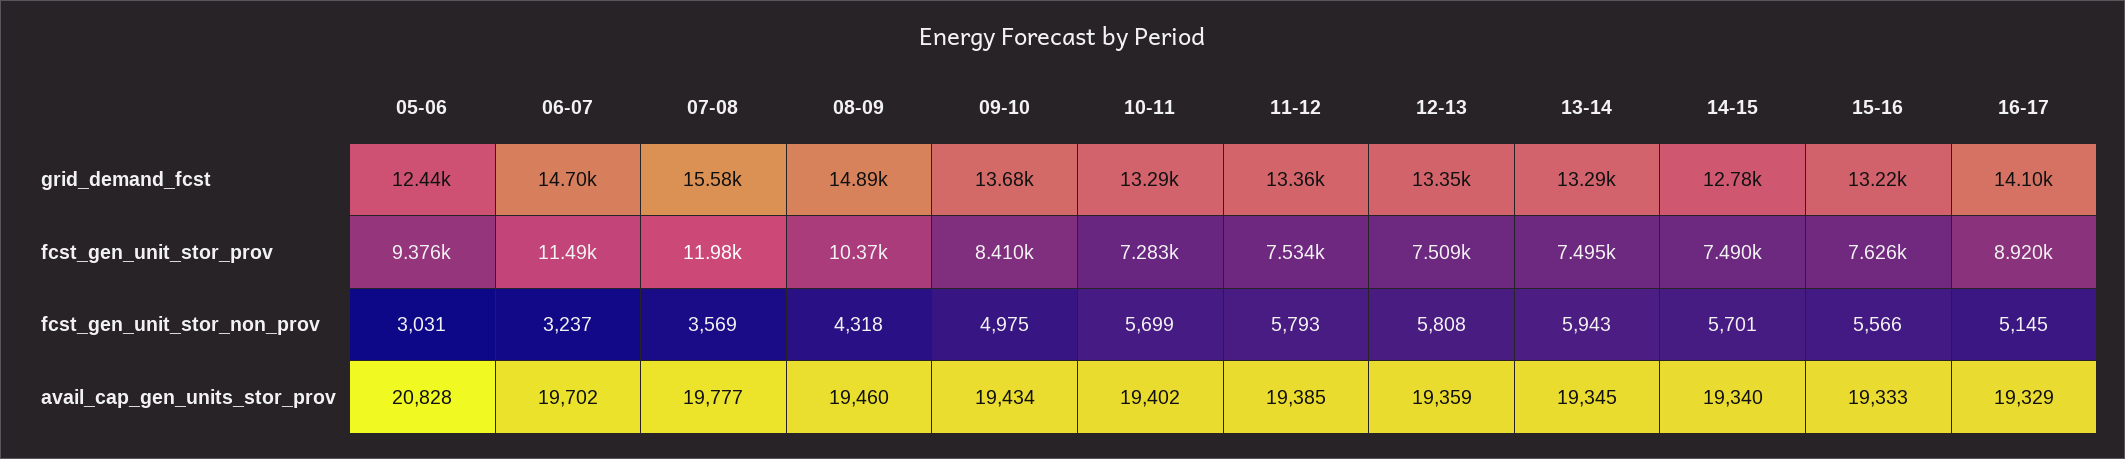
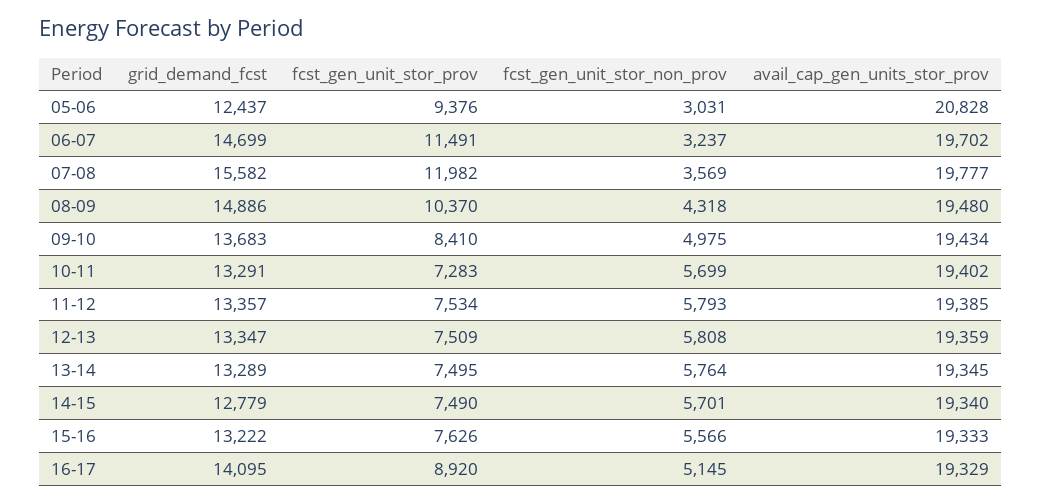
  {
    "05-06": {
      "grid_demand_fcst": 12437,
      "fcst_gen_unit_stor_prov": 9376,
      "fcst_gen_unit_stor_non_prov": 3031,
      "avail_cap_gen_units_stor_prov": 20828
    },
    "06-07": {
      "grid_demand_fcst": 14699,
      "fcst_gen_unit_stor_prov": 11491,
      "fcst_gen_unit_stor_non_prov": 3237,
      "avail_cap_gen_units_stor_prov": 19702
    },
    "07-08": {
      "grid_demand_fcst": 15582,
      "fcst_gen_unit_stor_prov": 11982,
      "fcst_gen_unit_stor_non_prov": 3569,
      "avail_cap_gen_units_stor_prov": 19777
    },
    "08-09": {
      "grid_demand_fcst": 14886,
      "fcst_gen_unit_stor_prov": 10370,
      "fcst_gen_unit_stor_non_prov": 4318,
-     "avail_cap_gen_units_stor_prov": 19460
+     "avail_cap_gen_units_stor_prov": 19480
    },
    "09-10": {
      "grid_demand_fcst": 13683,
      "fcst_gen_unit_stor_prov": 8410,
      "fcst_gen_unit_stor_non_prov": 4975,
      "avail_cap_gen_units_stor_prov": 19434
    },
    "10-11": {
      "grid_demand_fcst": 13291,
      "fcst_gen_unit_stor_prov": 7283,
      "fcst_gen_unit_stor_non_prov": 5699,
      "avail_cap_gen_units_stor_prov": 19402
    },
    "11-12": {
      "grid_demand_fcst": 13357,
      "fcst_gen_unit_stor_prov": 7534,
      "fcst_gen_unit_stor_non_prov": 5793,
      "avail_cap_gen_units_stor_prov": 19385
    },
    "12-13": {
      "grid_demand_fcst": 13347,
      "fcst_gen_unit_stor_prov": 7509,
      "fcst_gen_unit_stor_non_prov": 5808,
      "avail_cap_gen_units_stor_prov": 19359
    },
    "13-14": {
      "grid_demand_fcst": 13289,
      "fcst_gen_unit_stor_prov": 7495,
-     "fcst_gen_unit_stor_non_prov": 5943,
+     "fcst_gen_unit_stor_non_prov": 5764,
      "avail_cap_gen_units_stor_prov": 19345
    },
    "14-15": {
      "grid_demand_fcst": 12779,
      "fcst_gen_unit_stor_prov": 7490,
      "fcst_gen_unit_stor_non_prov": 5701,
      "avail_cap_gen_units_stor_prov": 19340
    },
    "15-16": {
      "grid_demand_fcst": 13222,
      "fcst_gen_unit_stor_prov": 7626,
      "fcst_gen_unit_stor_non_prov": 5566,
      "avail_cap_gen_units_stor_prov": 19333
    },
    "16-17": {
      "grid_demand_fcst": 14095,
      "fcst_gen_unit_stor_prov": 8920,
      "fcst_gen_unit_stor_non_prov": 5145,
      "avail_cap_gen_units_stor_prov": 19329
    }
  }

